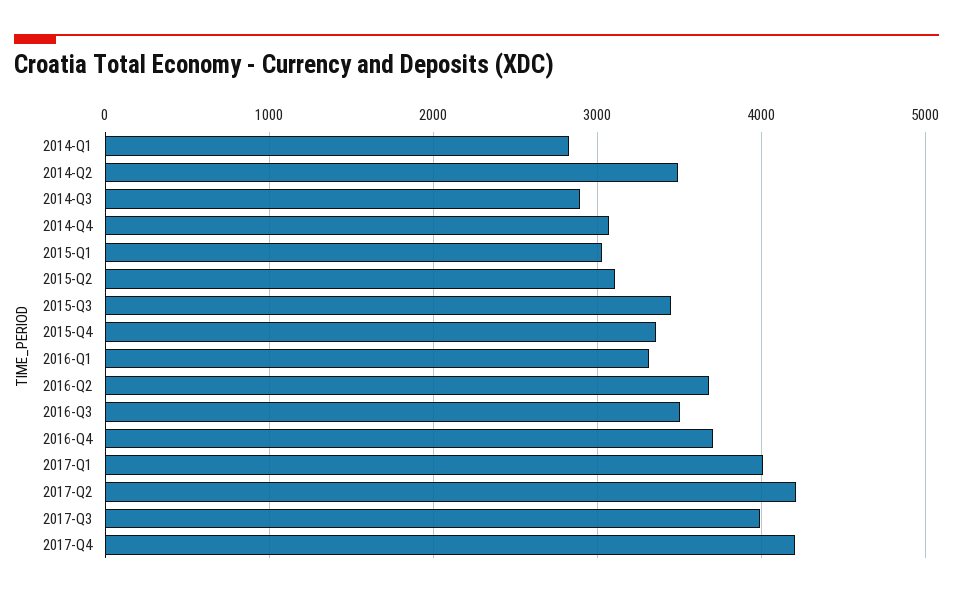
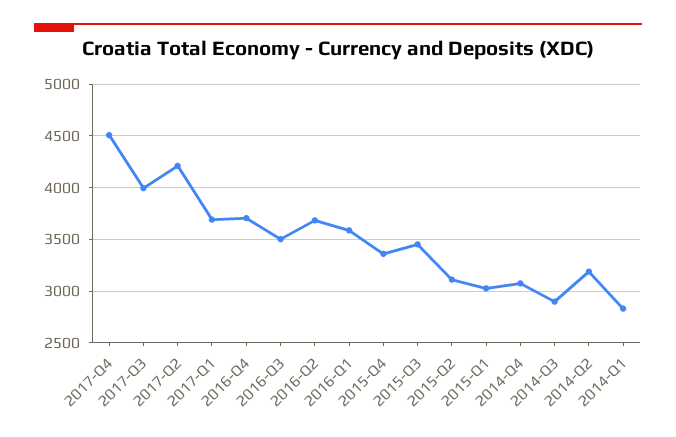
  {
    "2014-Q1": 2800,
-   "2014-Q2": 3500,
+   "2014-Q2": 3200,
    "2014-Q3": 2900,
    "2014-Q4": 3100,
    "2015-Q1": 3000,
    "2015-Q2": 3100,
    "2015-Q3": 3500,
    "2015-Q4": 3400,
-   "2016-Q1": 3300,
+   "2016-Q1": 3600,
    "2016-Q2": 3700,
    "2016-Q3": 3500,
    "2016-Q4": 3700,
-   "2017-Q1": 4000,
+   "2017-Q1": 3700,
    "2017-Q2": 4200,
    "2017-Q3": 4000,
-   "2017-Q4": 4200
+   "2017-Q4": 4500
  }

